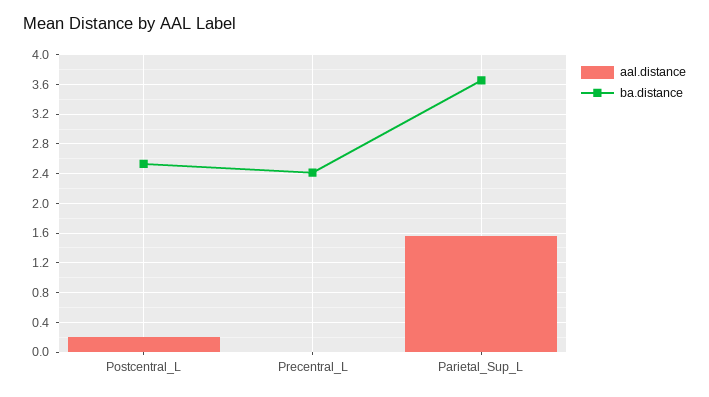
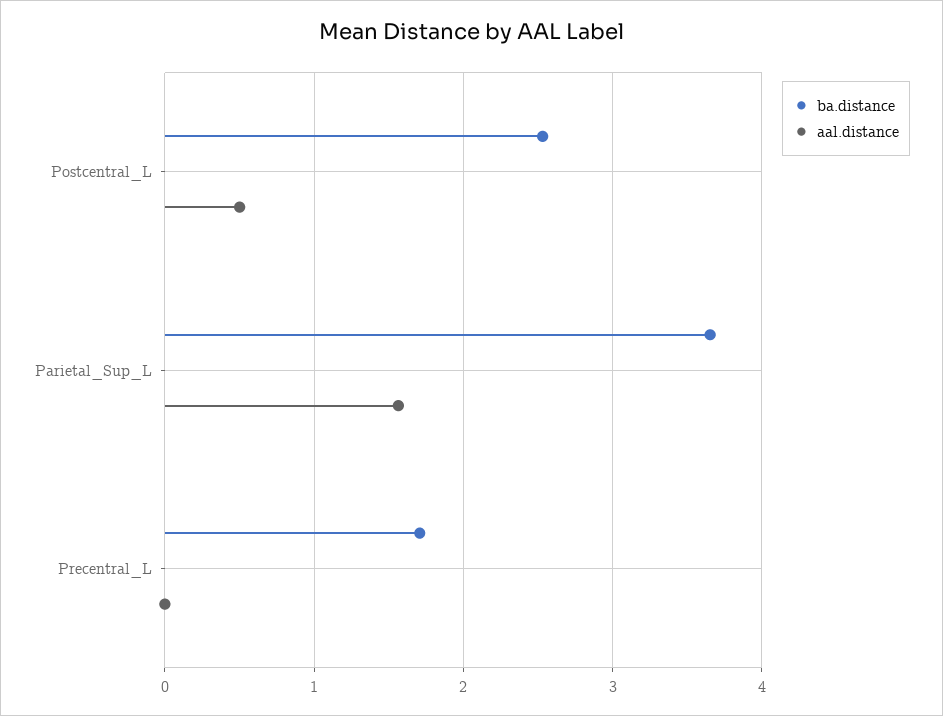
  {
    "aal.distance": {
-     "Postcentral_L": 0.2,
+     "Postcentral_L": 0.5,
      "Precentral_L": 0,
      "Parietal_Sup_L": 1.6
    },
    "ba.distance": {
      "Postcentral_L": 2.5,
-     "Precentral_L": 2.4,
+     "Precentral_L": 1.7,
      "Parietal_Sup_L": 3.7
    }
  }

